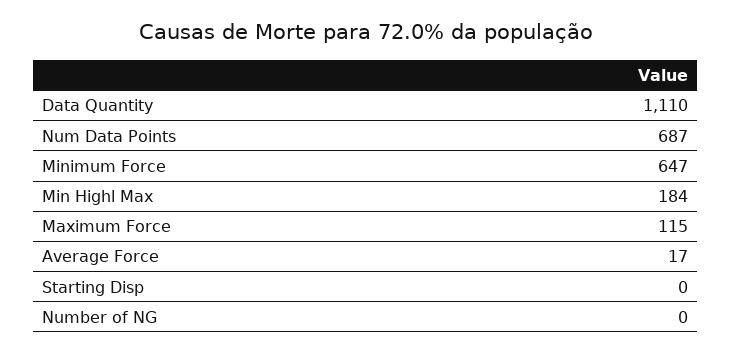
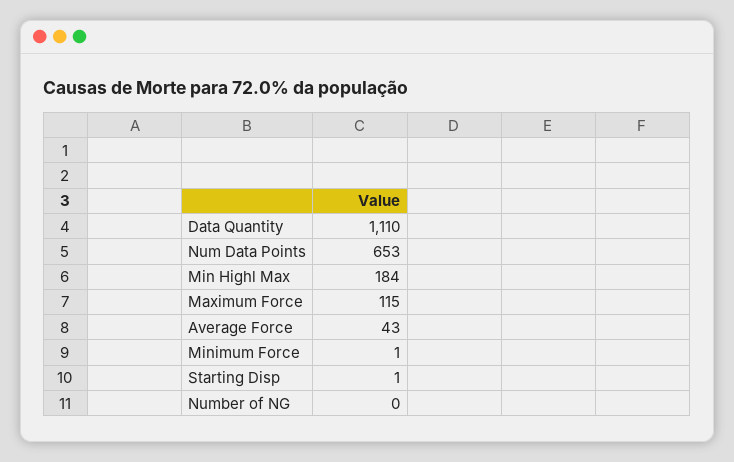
  {
    "Data Quantity": 1110,
-   "Num Data Points": 687,
+   "Num Data Points": 653,
-   "Minimum Force": 647,
+   "Minimum Force": 1,
    "Min Highl Max": 184,
    "Maximum Force": 115,
-   "Average Force": 17,
+   "Average Force": 43,
-   "Starting Disp": 0,
+   "Starting Disp": 1,
    "Number of NG": 0
  }

